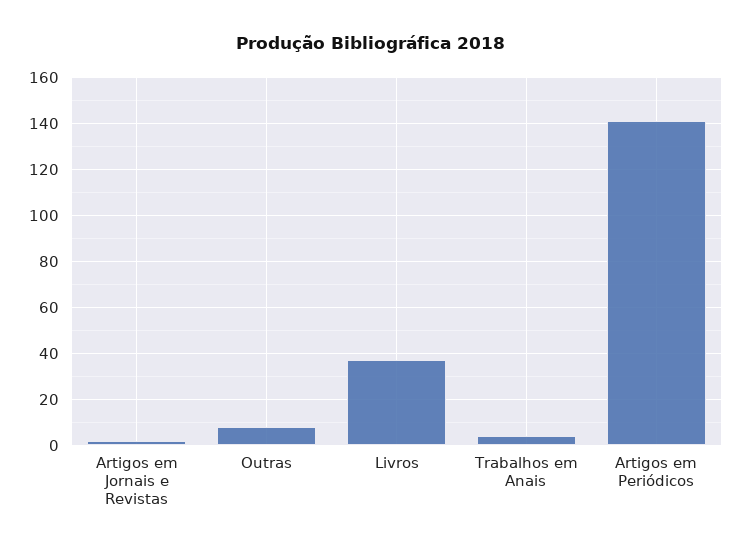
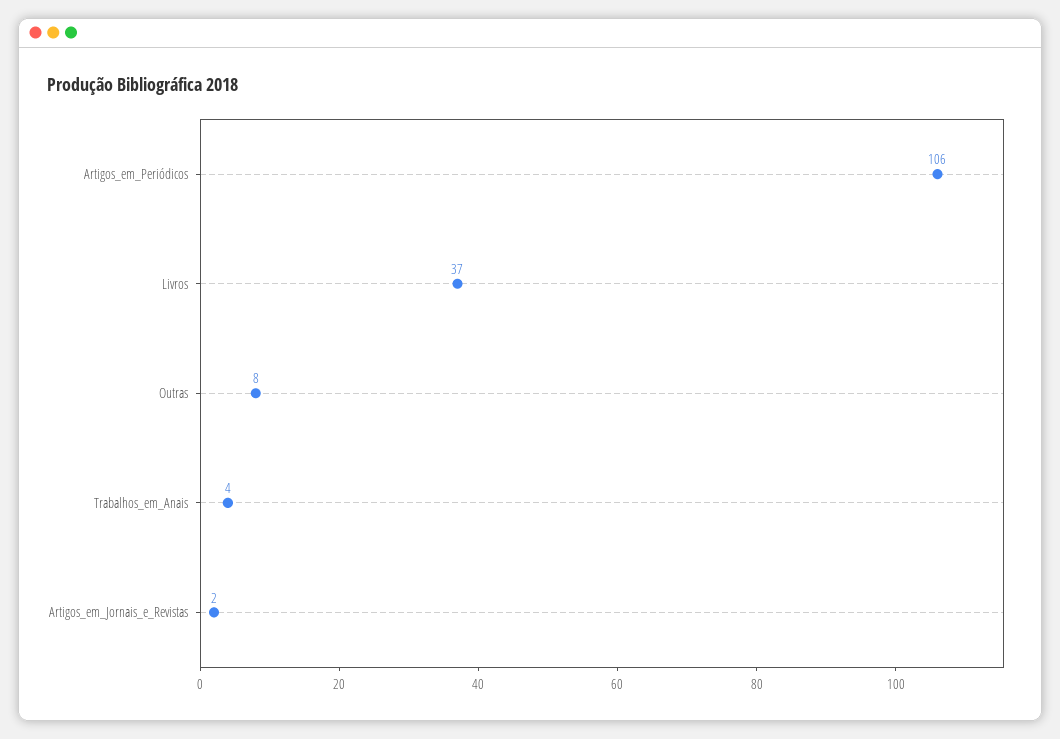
  {
    "Artigos em Jornais e Revistas": 2,
    "Outras": 8,
    "Livros": 37,
    "Trabalhos em Anais": 4,
-   "Artigos em Periódicos": 140
+   "Artigos em Periódicos": 106
  }

